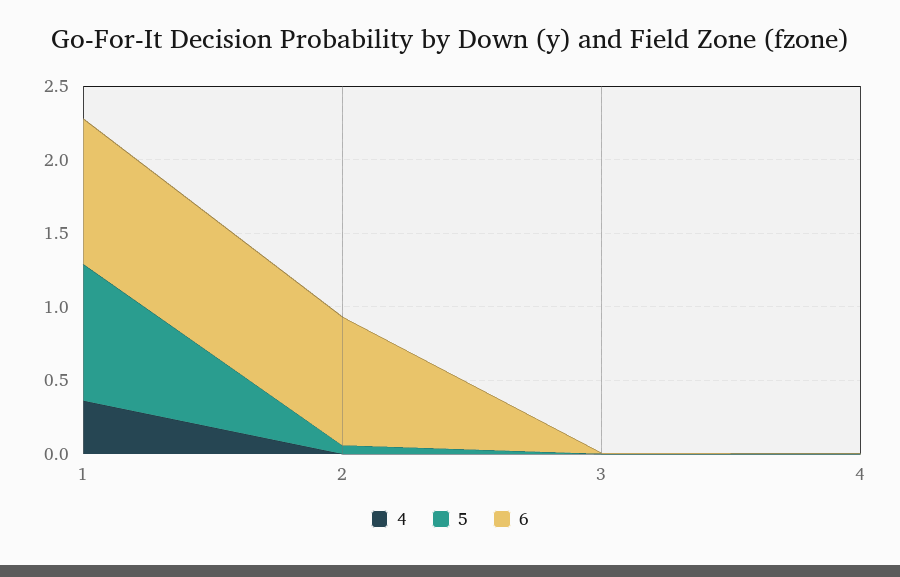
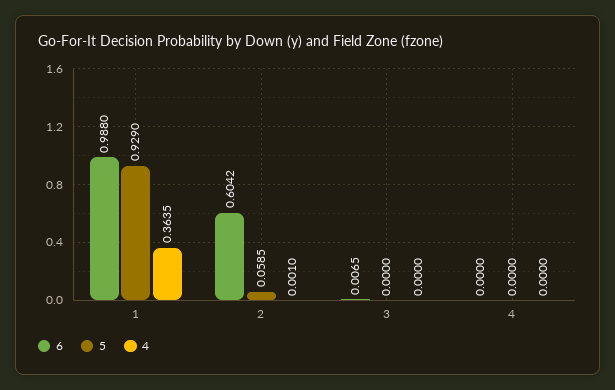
  {
    "4": {
      "1": 0.3635,
      "2": 0.001,
      "3": 0,
      "4": 0
    },
    "5": {
      "1": 0.929,
      "2": 0.0585,
      "3": 0,
      "4": 0
    },
    "6": {
      "1": 0.988,
-     "2": 0.9,
+     "2": 0.6042,
      "3": 0.0065,
      "4": 0
    }
  }

